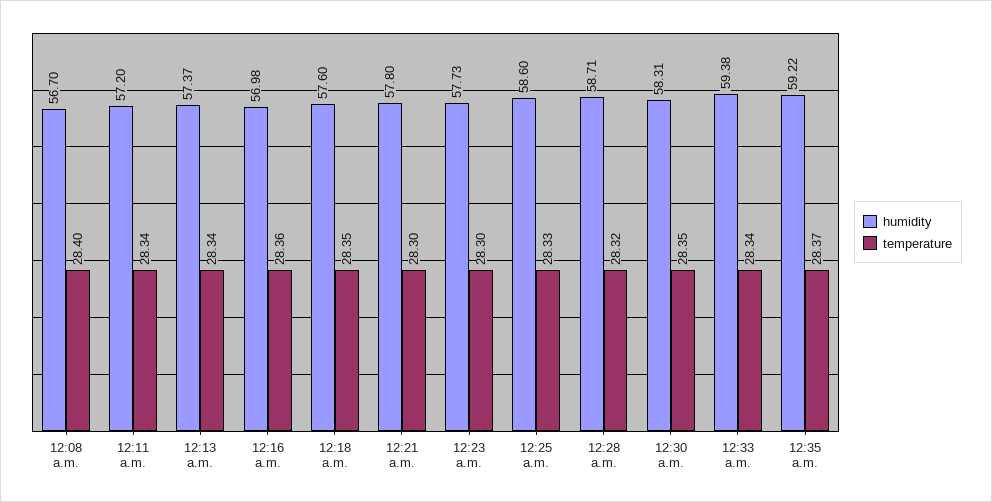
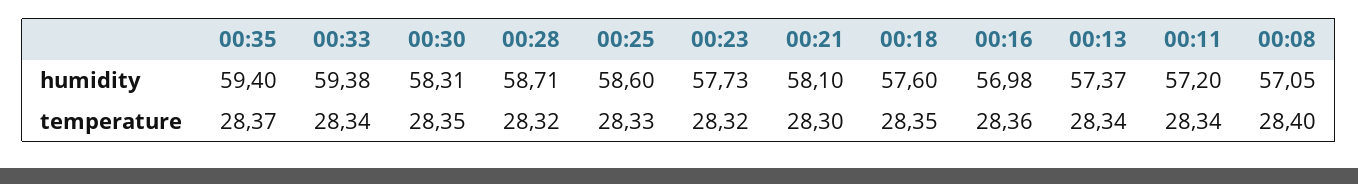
  {
    "humidity": {
-     "12:08 a.m.": 56.7,
+     "12:08 a.m.": 57.05,
      "12:11 a.m.": 57.2,
      "12:13 a.m.": 57.37,
      "12:16 a.m.": 56.98,
      "12:18 a.m.": 57.6,
-     "12:21 a.m.": 57.8,
+     "12:21 a.m.": 58.1,
      "12:23 a.m.": 57.73,
      "12:25 a.m.": 58.6,
      "12:28 a.m.": 58.71,
      "12:30 a.m.": 58.31,
      "12:33 a.m.": 59.38,
-     "12:35 a.m.": 59.22
+     "12:35 a.m.": 59.4
    },
    "temperature": {
      "12:08 a.m.": 28.4,
      "12:11 a.m.": 28.34,
      "12:13 a.m.": 28.34,
      "12:16 a.m.": 28.36,
      "12:18 a.m.": 28.35,
      "12:21 a.m.": 28.3,
-     "12:23 a.m.": 28.3,
+     "12:23 a.m.": 28.32,
      "12:25 a.m.": 28.33,
      "12:28 a.m.": 28.32,
      "12:30 a.m.": 28.35,
      "12:33 a.m.": 28.34,
      "12:35 a.m.": 28.37
    }
  }

